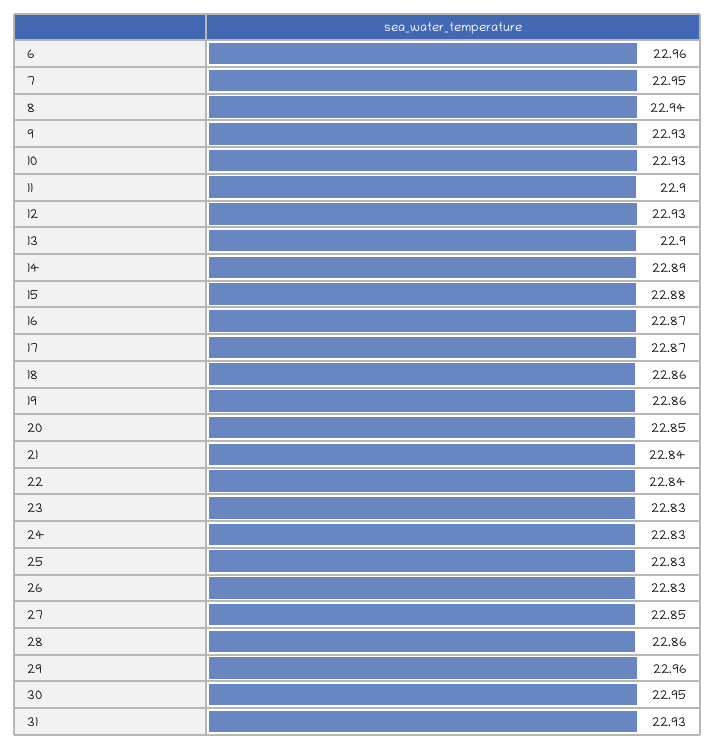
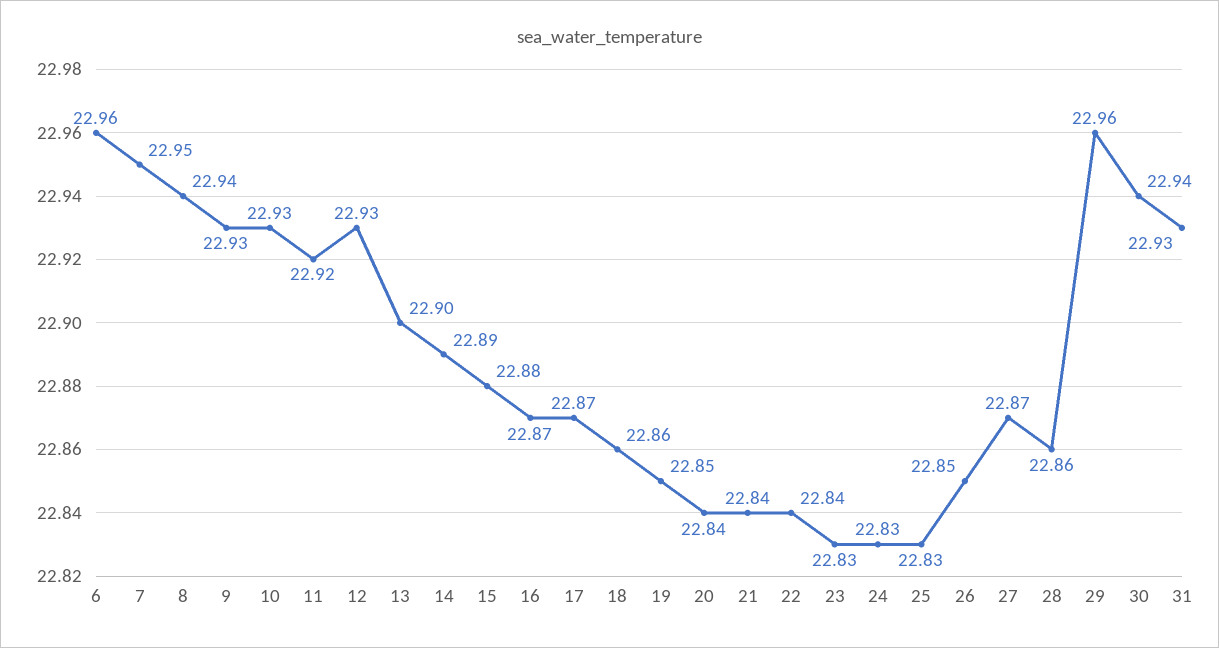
  {
    "6": 22.96,
    "7": 22.95,
    "8": 22.94,
    "9": 22.93,
    "10": 22.93,
-   "11": 22.9,
+   "11": 22.92,
    "12": 22.93,
    "13": 22.9,
    "14": 22.89,
    "15": 22.88,
    "16": 22.87,
    "17": 22.87,
    "18": 22.86,
-   "19": 22.86,
+   "19": 22.85,
-   "20": 22.85,
+   "20": 22.84,
    "21": 22.84,
    "22": 22.84,
    "23": 22.83,
    "24": 22.83,
    "25": 22.83,
-   "26": 22.83,
+   "26": 22.85,
-   "27": 22.85,
+   "27": 22.87,
    "28": 22.86,
    "29": 22.96,
-   "30": 22.95,
+   "30": 22.94,
    "31": 22.93
  }

